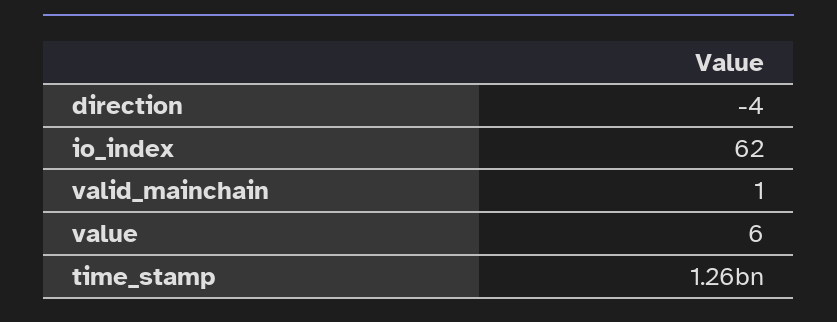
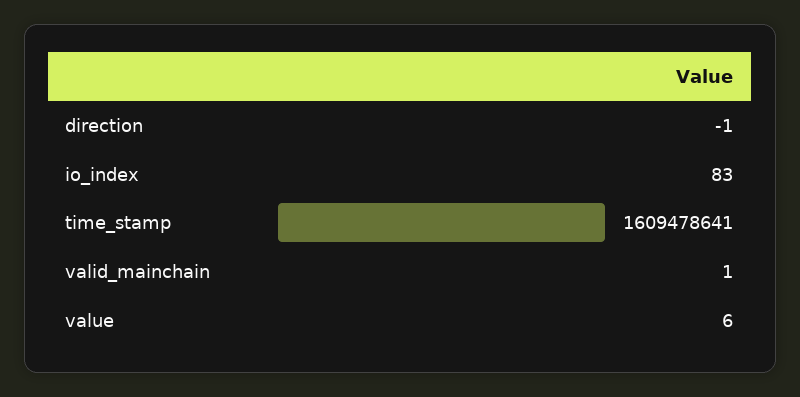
  {
-   "direction": -4,
+   "direction": -1,
-   "io_index": 62,
+   "io_index": 83,
    "valid_mainchain": 1,
    "value": 6,
-   "time_stamp": 1260000000
+   "time_stamp": 1609478641
  }

